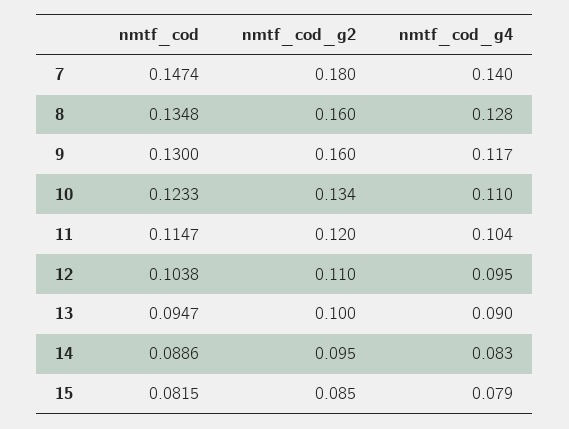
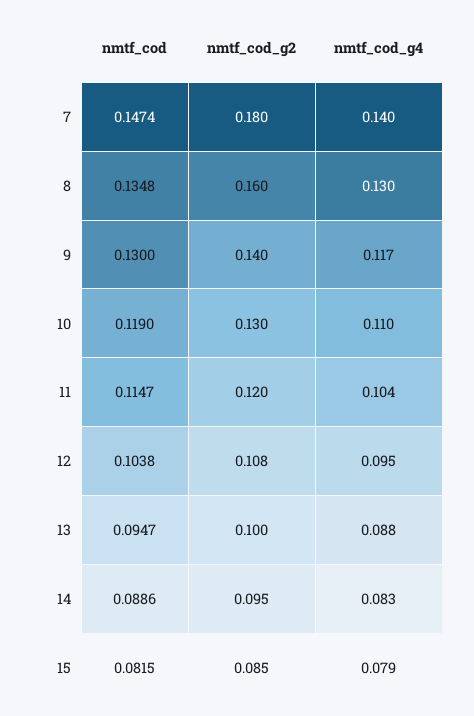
  {
    "nmtf_cod": {
      "7": 0.1474,
      "8": 0.1348,
      "9": 0.13,
-     "10": 0.1233,
+     "10": 0.119,
      "11": 0.1147,
      "12": 0.1038,
      "13": 0.0947,
      "14": 0.0886,
      "15": 0.0815
    },
    "nmtf_cod_g2": {
      "7": 0.18,
      "8": 0.16,
-     "9": 0.16,
+     "9": 0.14,
-     "10": 0.134,
+     "10": 0.13,
      "11": 0.12,
-     "12": 0.11,
+     "12": 0.108,
      "13": 0.1,
      "14": 0.095,
      "15": 0.085
    },
    "nmtf_cod_g4": {
      "7": 0.14,
-     "8": 0.128,
+     "8": 0.13,
      "9": 0.117,
      "10": 0.11,
      "11": 0.104,
      "12": 0.095,
-     "13": 0.09,
+     "13": 0.088,
      "14": 0.083,
      "15": 0.079
    }
  }

